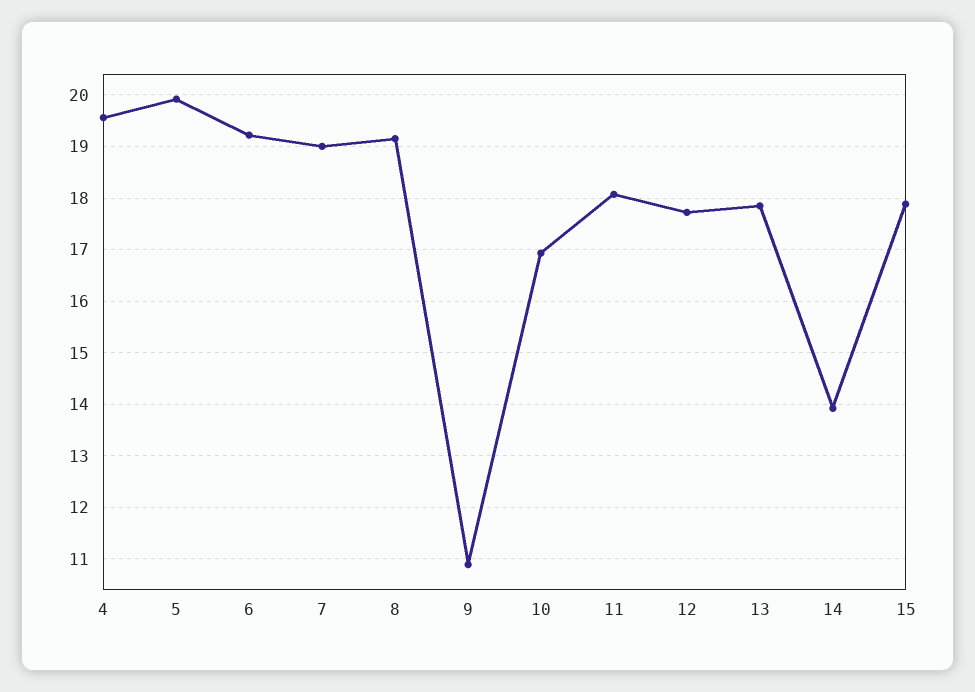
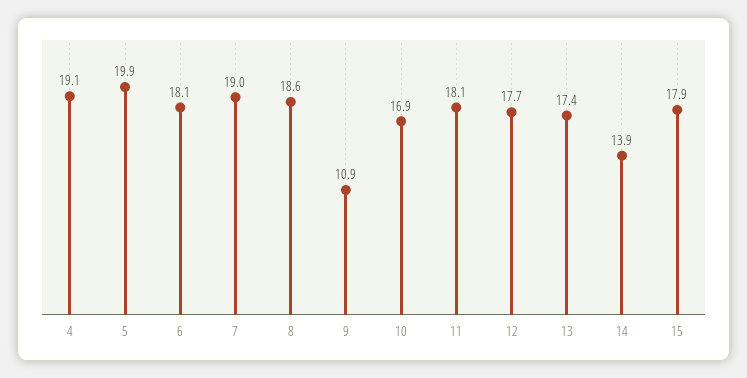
  {
-   "4": 19.6,
+   "4": 19.1,
    "5": 19.9,
-   "6": 19.2,
+   "6": 18.1,
    "7": 19,
-   "8": 19.2,
+   "8": 18.6,
    "9": 10.9,
    "10": 16.9,
    "11": 18.1,
    "12": 17.7,
-   "13": 17.8,
+   "13": 17.4,
    "14": 13.9,
    "15": 17.9
  }

